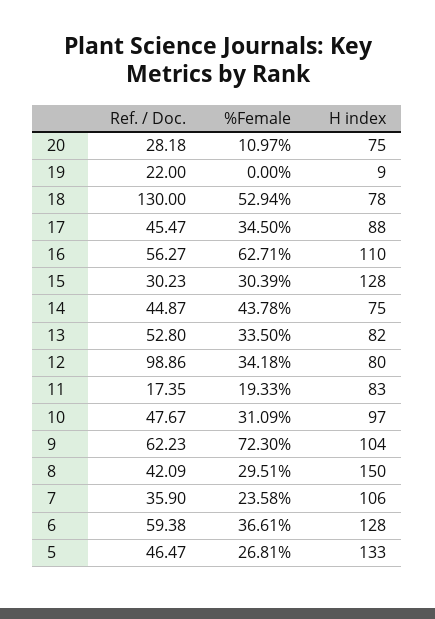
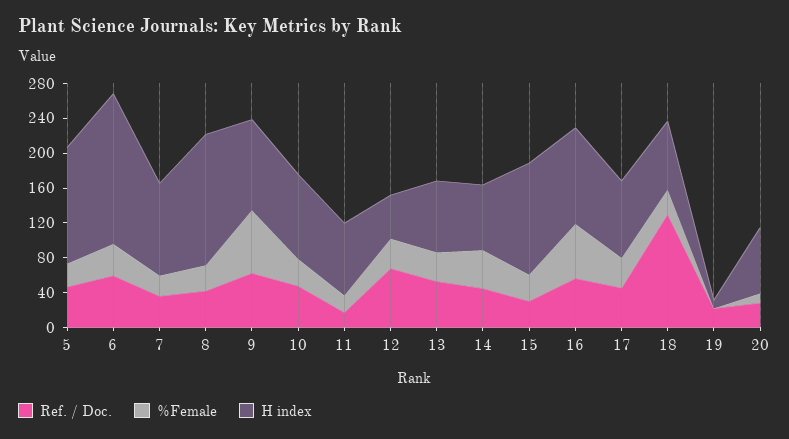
  {
    "Ref. / Doc.": {
      "20": 28.18,
      "19": 22,
      "18": 130,
      "17": 45.47,
      "16": 56.27,
      "15": 30.23,
      "14": 44.87,
      "13": 52.8,
-     "12": 98.86,
+     "12": 70,
      "11": 17.35,
      "10": 47.67,
      "9": 62.23,
      "8": 42.09,
      "7": 35.9,
      "6": 59.38,
      "5": 46.47
    },
    "%Female": {
      "20": 10.97,
      "19": 0,
-     "18": 52.94,
+     "18": 30,
      "17": 34.5,
      "16": 62.71,
      "15": 30.39,
      "14": 43.78,
      "13": 33.5,
      "12": 34.18,
      "11": 19.33,
      "10": 31.09,
      "9": 72.3,
      "8": 29.51,
      "7": 23.58,
      "6": 36.61,
      "5": 26.81
    },
    "H index": {
      "20": 75,
      "19": 9,
      "18": 78,
      "17": 88,
      "16": 110,
      "15": 128,
      "14": 75,
      "13": 82,
-     "12": 80,
+     "12": 50,
      "11": 83,
      "10": 97,
      "9": 104,
      "8": 150,
      "7": 106,
-     "6": 128,
+     "6": 170,
      "5": 133
    }
  }

